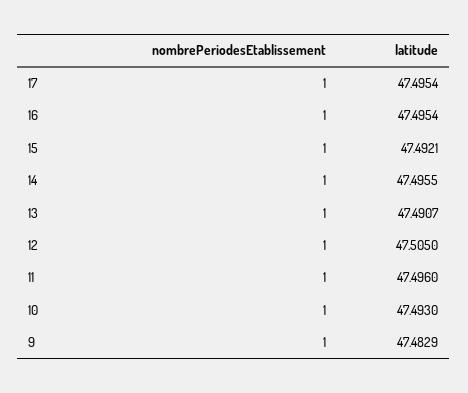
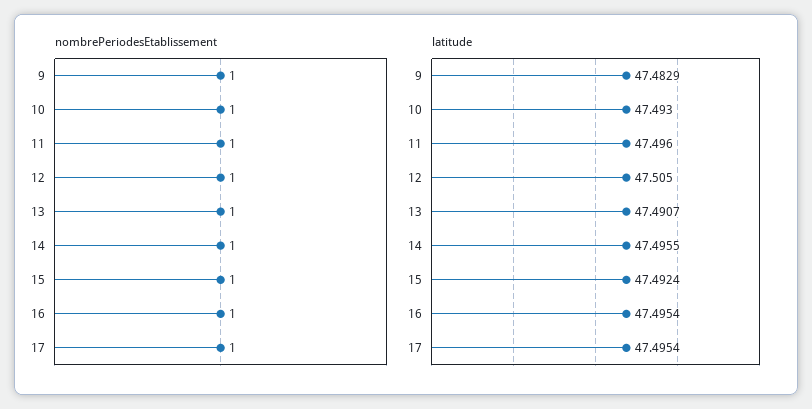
  {
    "nombrePeriodesEtablissement": {
      "17": 1,
      "16": 1,
      "15": 1,
      "14": 1,
      "13": 1,
      "12": 1,
      "11": 1,
      "10": 1,
      "9": 1
    },
    "latitude": {
      "17": 47.4954,
      "16": 47.4954,
-     "15": 47.4921,
+     "15": 47.4924,
      "14": 47.4955,
      "13": 47.4907,
      "12": 47.505,
      "11": 47.496,
      "10": 47.493,
      "9": 47.4829
    }
  }

